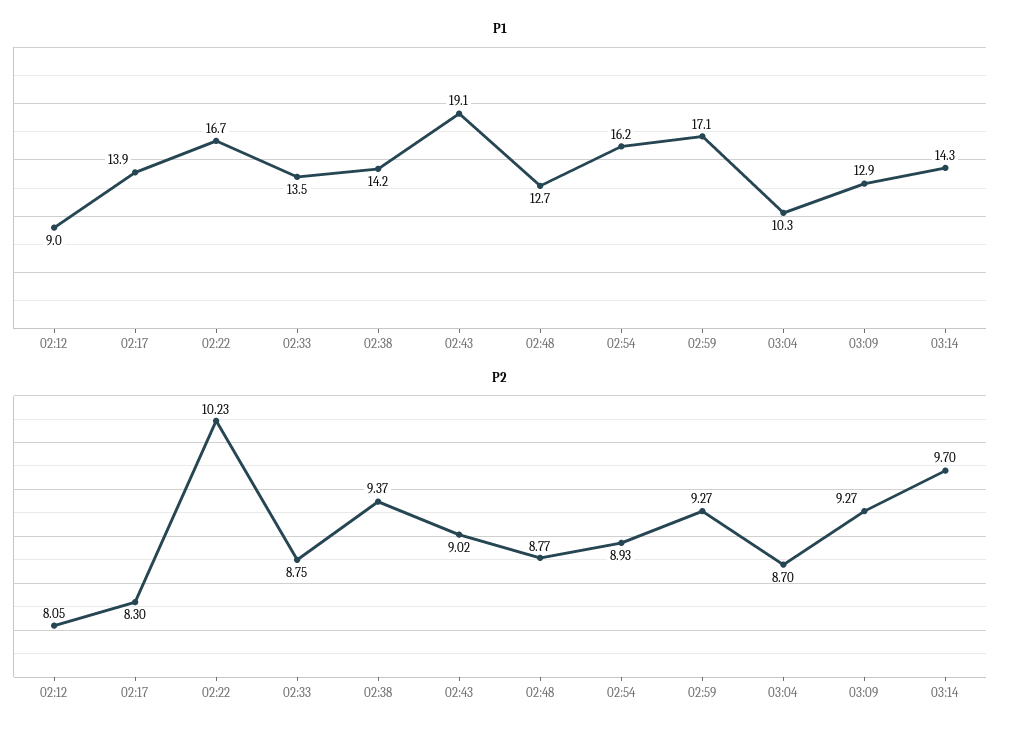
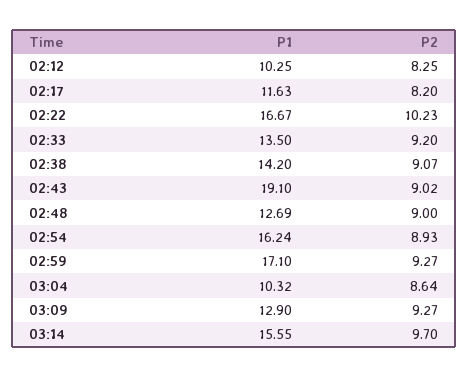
  {
    "P1": {
-     "02:12": 9,
+     "02:12": 10.25,
-     "02:17": 13.9,
+     "02:17": 11.63,
      "02:22": 16.67,
      "02:33": 13.5,
      "02:38": 14.2,
      "02:43": 19.1,
      "02:48": 12.69,
      "02:54": 16.24,
      "02:59": 17.1,
      "03:04": 10.32,
      "03:09": 12.9,
-     "03:14": 14.3
+     "03:14": 15.55
    },
    "P2": {
-     "02:12": 8.05,
+     "02:12": 8.25,
-     "02:17": 8.3,
+     "02:17": 8.2,
      "02:22": 10.23,
-     "02:33": 8.75,
+     "02:33": 9.2,
-     "02:38": 9.37,
+     "02:38": 9.07,
      "02:43": 9.02,
-     "02:48": 8.77,
+     "02:48": 9,
      "02:54": 8.93,
      "02:59": 9.27,
-     "03:04": 8.7,
+     "03:04": 8.64,
      "03:09": 9.27,
      "03:14": 9.7
    }
  }

